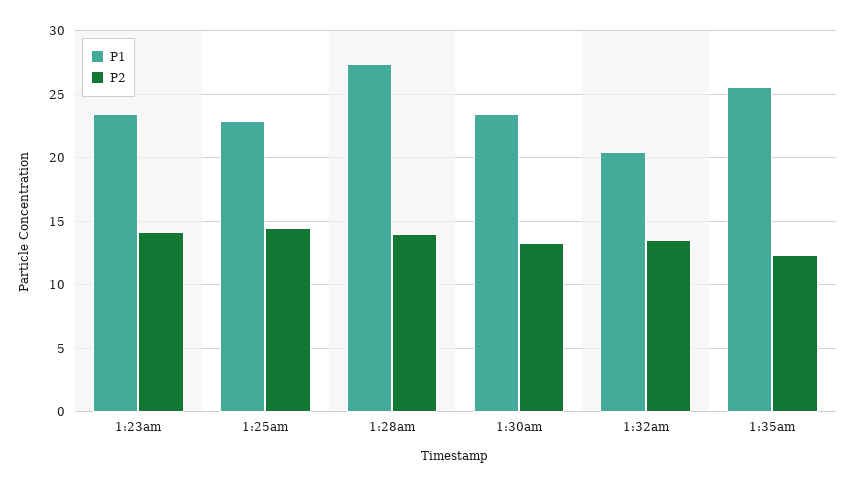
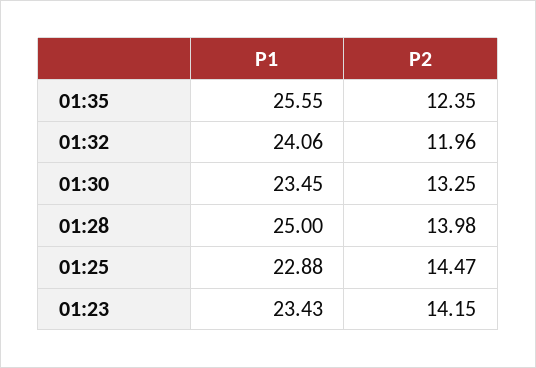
  {
    "P1": {
      "1:23am": 23.43,
      "1:25am": 22.88,
-     "1:28am": 27.5,
+     "1:28am": 25,
      "1:30am": 23.45,
-     "1:32am": 20.5,
+     "1:32am": 24.06,
      "1:35am": 25.55
    },
    "P2": {
      "1:23am": 14.15,
      "1:25am": 14.47,
      "1:28am": 13.98,
      "1:30am": 13.25,
-     "1:32am": 13.5,
+     "1:32am": 11.96,
      "1:35am": 12.35
    }
  }

